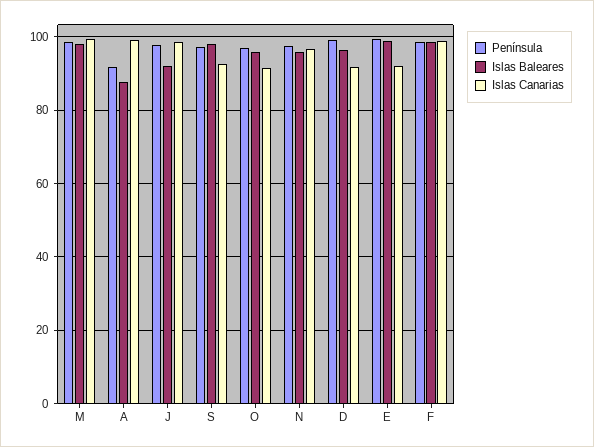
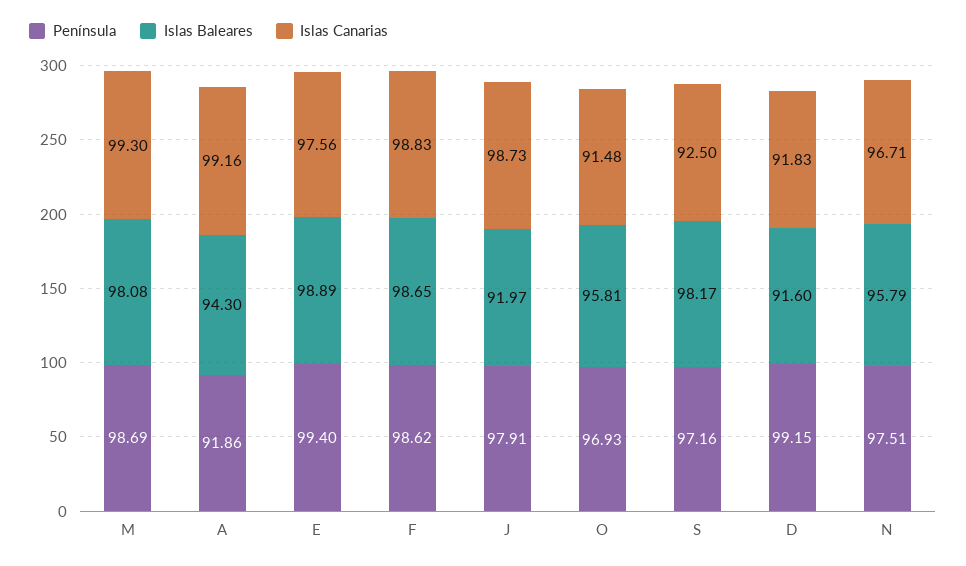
  {
    "Península": {
      "M": 98.69,
      "A": 91.86,
      "J": 97.91,
      "S": 97.16,
      "O": 96.93,
      "N": 97.51,
      "D": 99.15,
      "E": 99.4,
      "F": 98.62
    },
    "Islas Baleares": {
      "M": 98.08,
-     "A": 88,
+     "A": 94.3,
      "J": 91.97,
      "S": 98.17,
      "O": 95.81,
      "N": 95.79,
-     "D": 96,
+     "D": 91.6,
      "E": 98.89,
      "F": 98.65
    },
    "Islas Canarias": {
      "M": 99.3,
      "A": 99.16,
      "J": 98.73,
      "S": 92.5,
      "O": 91.48,
      "N": 96.71,
      "D": 91.83,
-     "E": 92,
+     "E": 97.56,
      "F": 98.83
    }
  }

